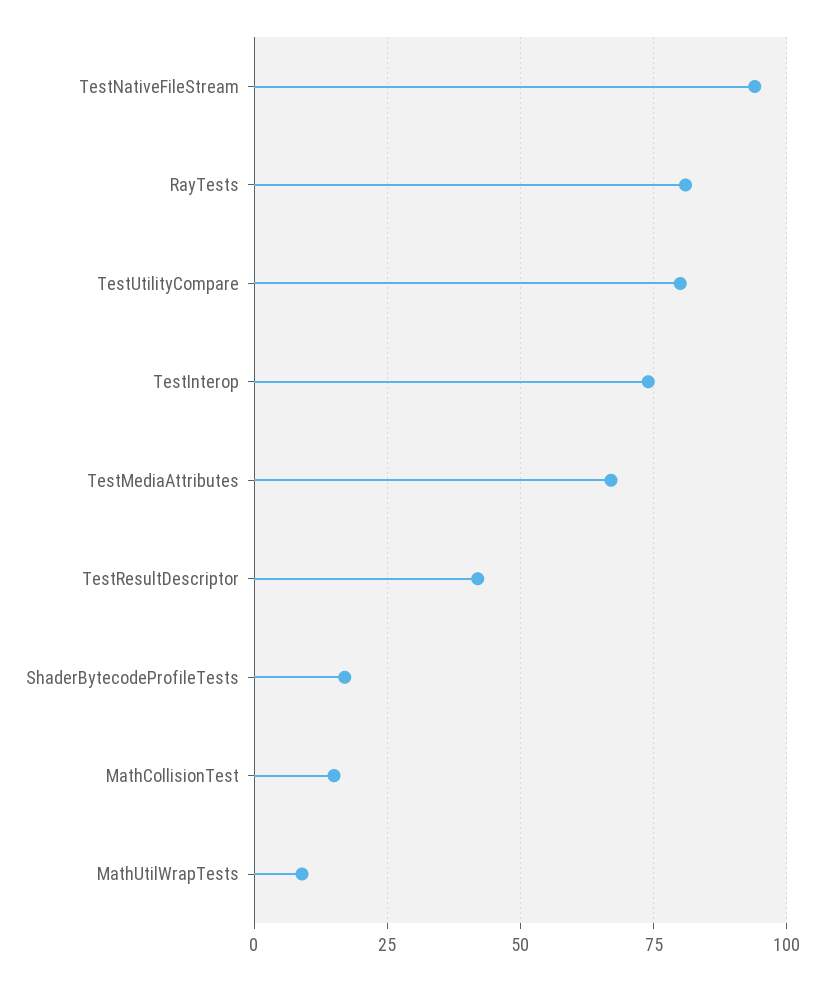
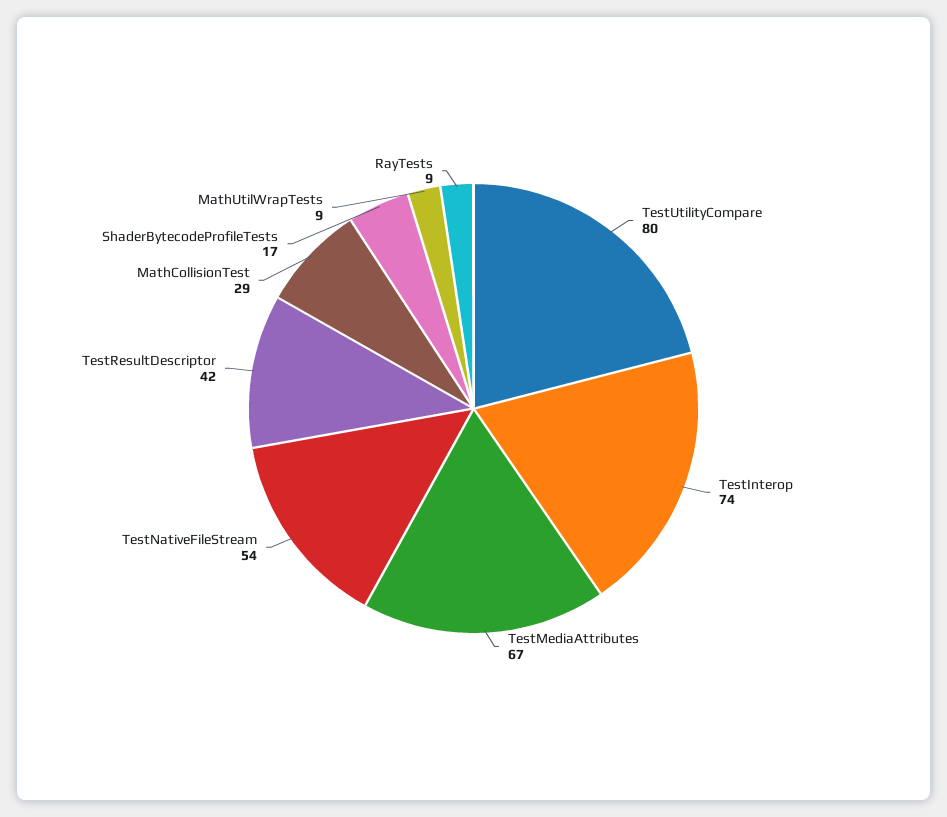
  {
-   "TestNativeFileStream": 95,
+   "TestNativeFileStream": 54,
-   "RayTests": 80,
+   "RayTests": 9,
    "TestUtilityCompare": 80,
    "TestInterop": 74,
    "TestMediaAttributes": 67,
    "TestResultDescriptor": 42,
    "ShaderBytecodeProfileTests": 17,
-   "MathCollisionTest": 15,
+   "MathCollisionTest": 29,
    "MathUtilWrapTests": 9
  }

